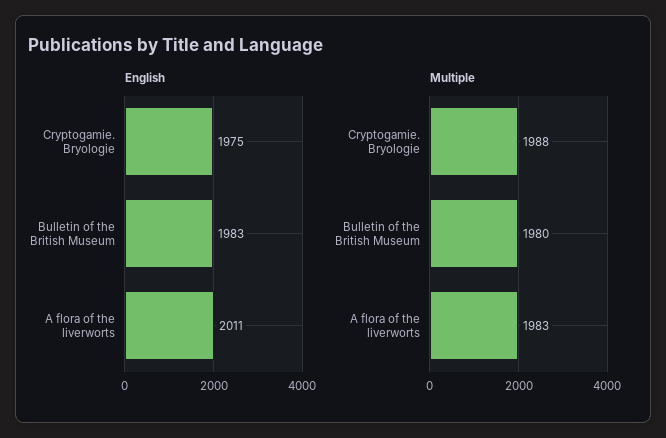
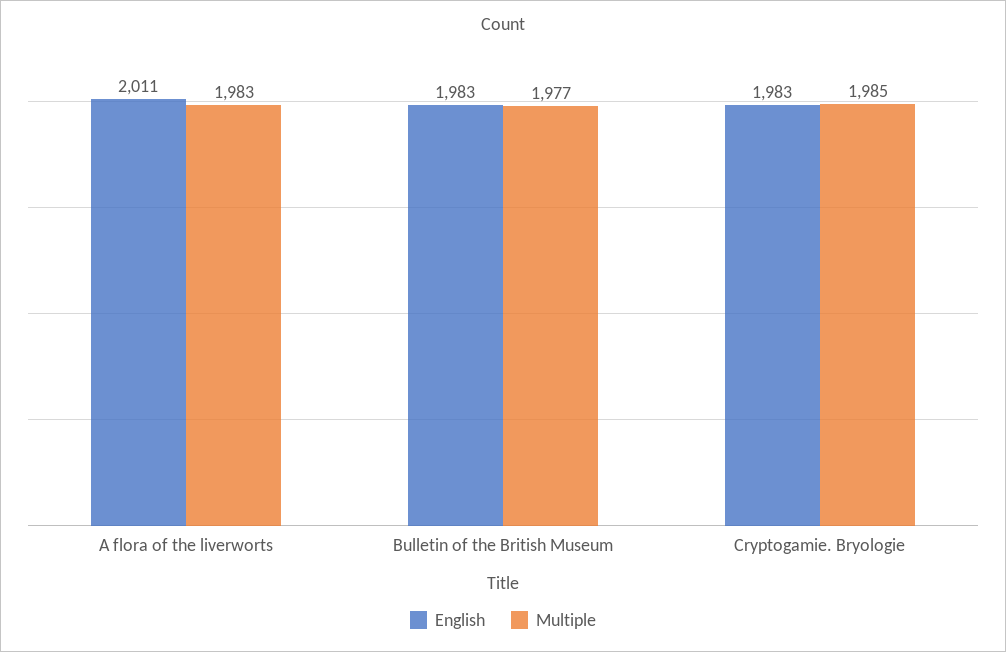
  {
    "English": {
-     "Cryptogamie. Bryologie": 1975,
+     "Cryptogamie. Bryologie": 1983,
      "Bulletin of the British Museum": 1983,
      "A flora of the liverworts": 2011
    },
    "Multiple": {
-     "Cryptogamie. Bryologie": 1988,
+     "Cryptogamie. Bryologie": 1985,
-     "Bulletin of the British Museum": 1980,
+     "Bulletin of the British Museum": 1977,
      "A flora of the liverworts": 1983
    }
  }

